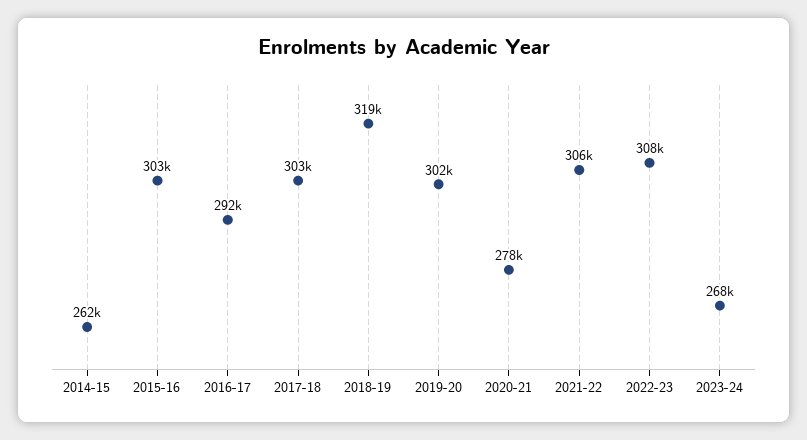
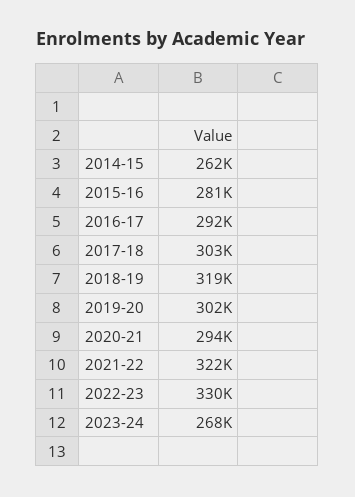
  {
    "2014-15": 262000,
-   "2015-16": 303000,
+   "2015-16": 281000,
    "2016-17": 292000,
    "2017-18": 303000,
    "2018-19": 319000,
    "2019-20": 302000,
-   "2020-21": 278000,
+   "2020-21": 294000,
-   "2021-22": 306000,
+   "2021-22": 322000,
-   "2022-23": 308000,
+   "2022-23": 330000,
    "2023-24": 268000
  }

